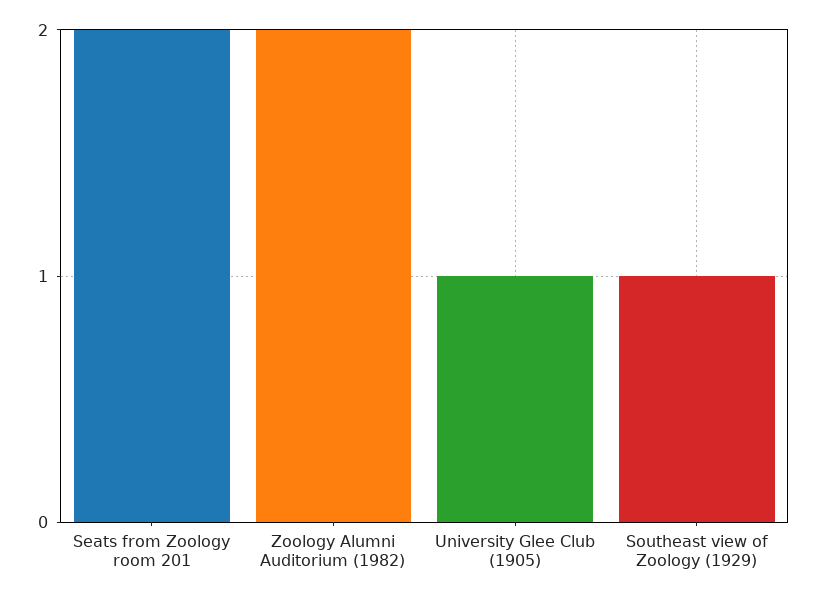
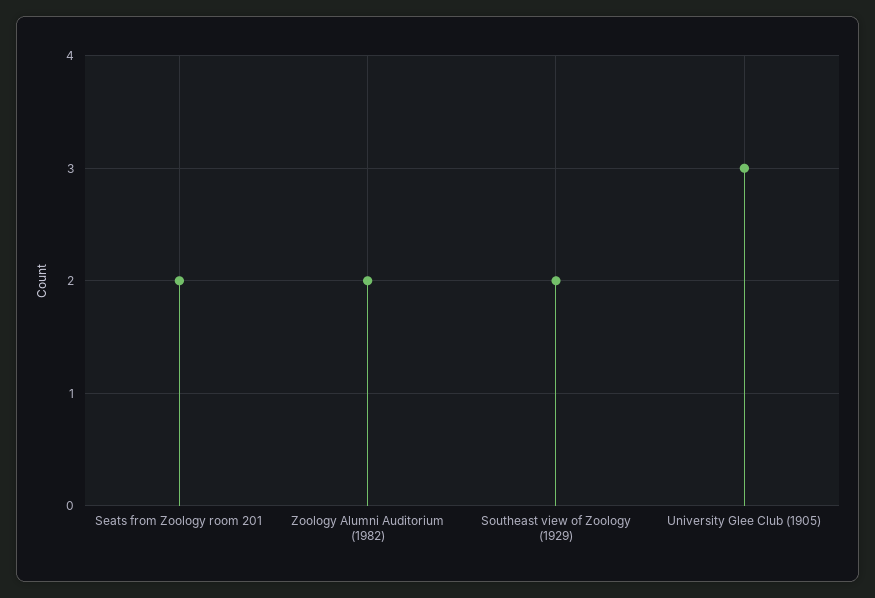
  {
    "Seats from Zoology room 201": 2,
    "Zoology Alumni Auditorium (1982)": 2,
-   "University Glee Club (1905)": 1,
+   "University Glee Club (1905)": 3,
-   "Southeast view of Zoology (1929)": 1
+   "Southeast view of Zoology (1929)": 2
  }

